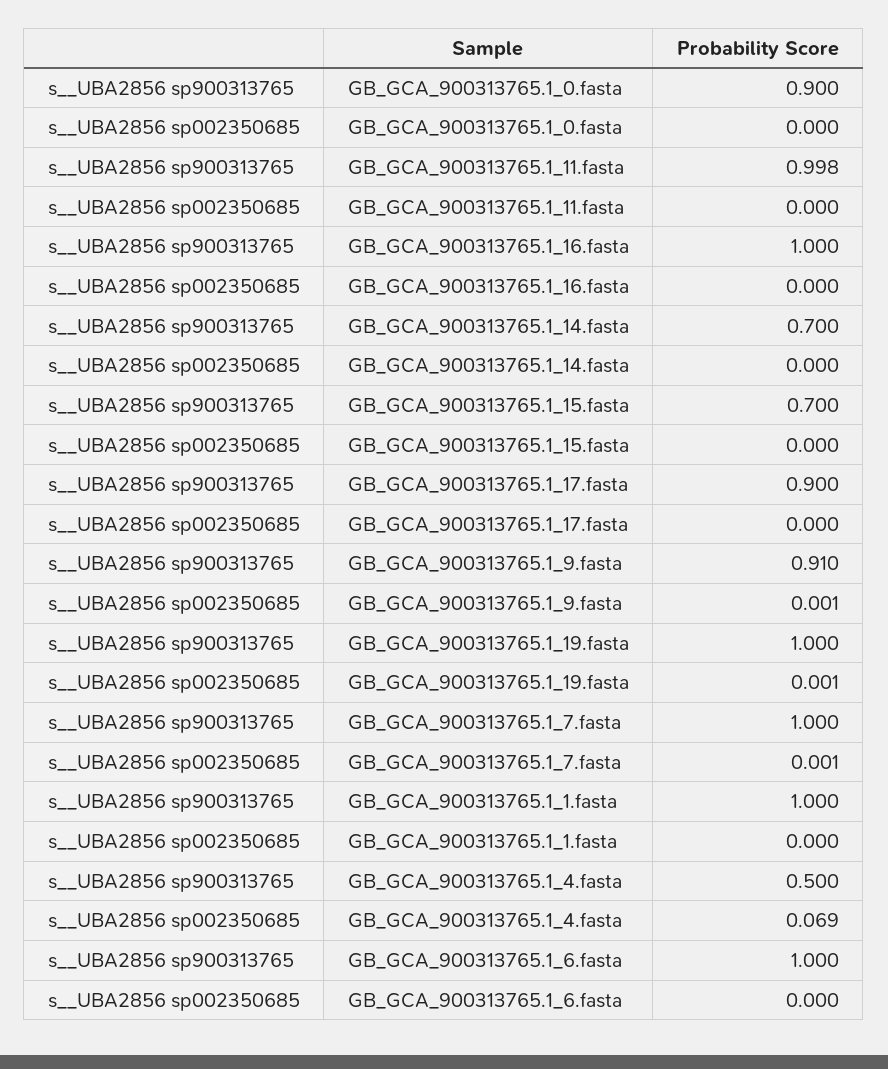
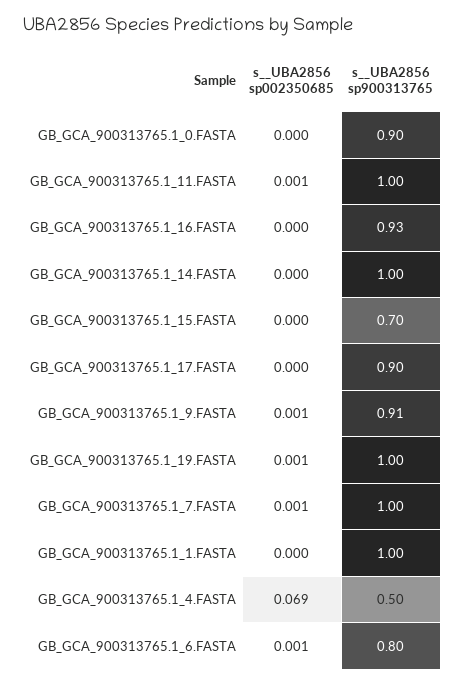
  {
    "s__UBA2856 sp900313765": {
      "GB_GCA_900313765.1_0.fasta": 0.9,
-     "GB_GCA_900313765.1_11.fasta": 0.998,
+     "GB_GCA_900313765.1_11.fasta": 1,
-     "GB_GCA_900313765.1_16.fasta": 1,
+     "GB_GCA_900313765.1_16.fasta": 0.93,
-     "GB_GCA_900313765.1_14.fasta": 0.7,
+     "GB_GCA_900313765.1_14.fasta": 1,
      "GB_GCA_900313765.1_15.fasta": 0.7,
      "GB_GCA_900313765.1_17.fasta": 0.9,
      "GB_GCA_900313765.1_9.fasta": 0.91,
      "GB_GCA_900313765.1_19.fasta": 1,
      "GB_GCA_900313765.1_7.fasta": 1,
      "GB_GCA_900313765.1_1.fasta": 1,
      "GB_GCA_900313765.1_4.fasta": 0.5,
-     "GB_GCA_900313765.1_6.fasta": 1
+     "GB_GCA_900313765.1_6.fasta": 0.8
    },
    "s__UBA2856 sp002350685": {
      "GB_GCA_900313765.1_0.fasta": 0,
-     "GB_GCA_900313765.1_11.fasta": 0,
+     "GB_GCA_900313765.1_11.fasta": 0.001,
      "GB_GCA_900313765.1_16.fasta": 0,
      "GB_GCA_900313765.1_14.fasta": 0,
      "GB_GCA_900313765.1_15.fasta": 0,
      "GB_GCA_900313765.1_17.fasta": 0,
      "GB_GCA_900313765.1_9.fasta": 0.001,
      "GB_GCA_900313765.1_19.fasta": 0.001,
      "GB_GCA_900313765.1_7.fasta": 0.001,
      "GB_GCA_900313765.1_1.fasta": 0,
      "GB_GCA_900313765.1_4.fasta": 0.069,
-     "GB_GCA_900313765.1_6.fasta": 0
+     "GB_GCA_900313765.1_6.fasta": 0.001
    }
  }

